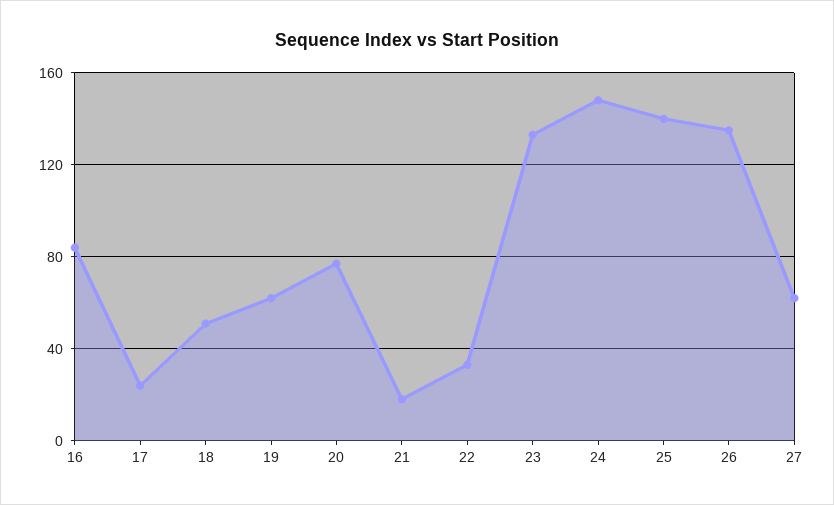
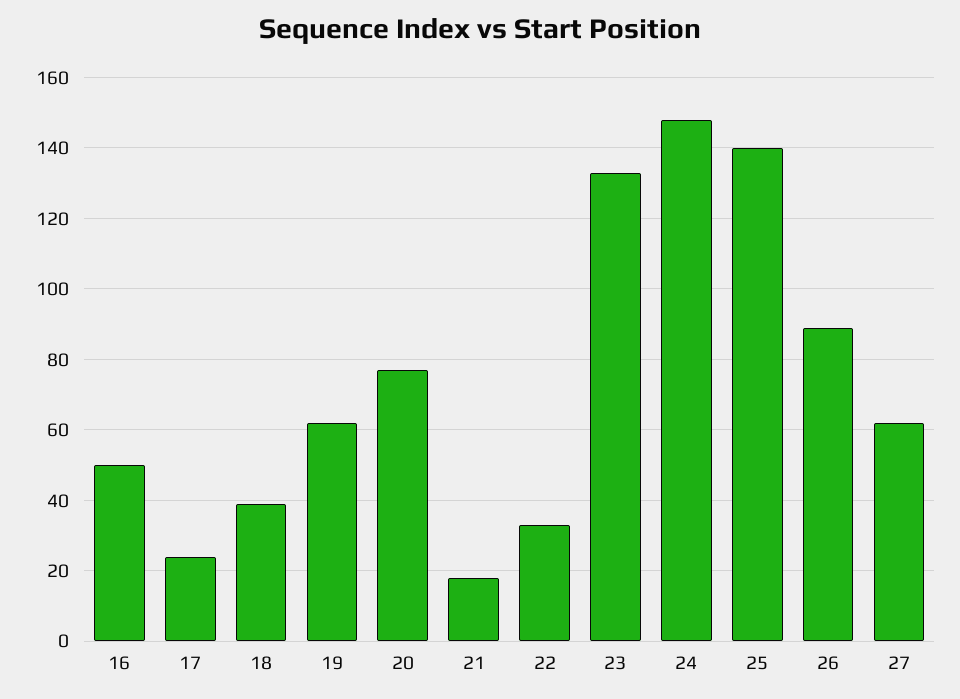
  {
-   "16": 85,
+   "16": 50,
    "17": 25,
-   "18": 50,
+   "18": 40,
    "19": 60,
    "20": 75,
    "21": 20,
    "22": 35,
    "23": 135,
    "24": 150,
    "25": 140,
-   "26": 135,
+   "26": 90,
    "27": 60
  }

